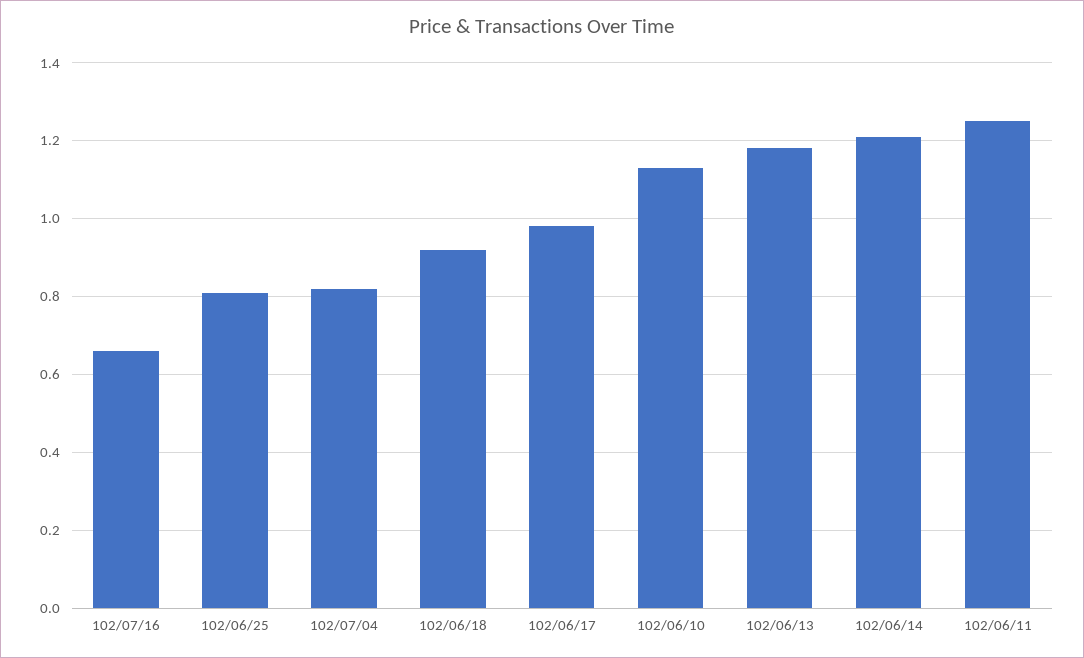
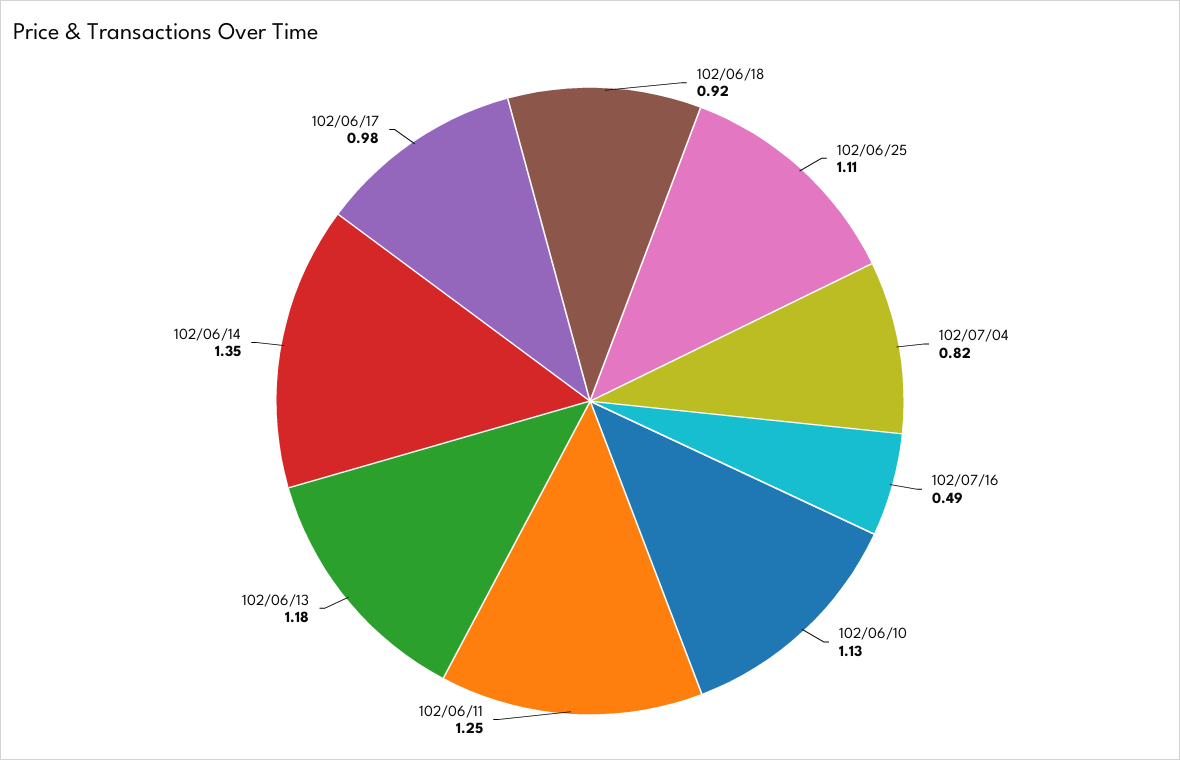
  {
-   "102/07/16": 0.65,
+   "102/07/16": 0.49,
-   "102/06/25": 0.8,
+   "102/06/25": 1.11,
    "102/07/04": 0.82,
    "102/06/18": 0.92,
    "102/06/17": 0.98,
    "102/06/10": 1.13,
    "102/06/13": 1.18,
-   "102/06/14": 1.2,
+   "102/06/14": 1.35,
    "102/06/11": 1.25
  }

